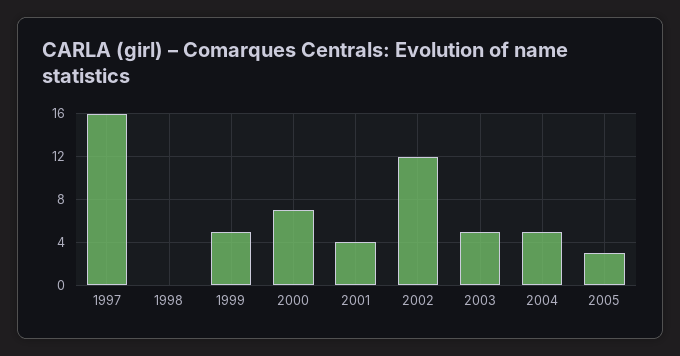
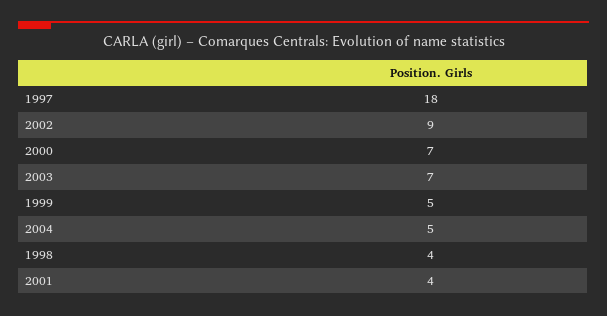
  {
-   "1997": 16,
+   "1997": 18,
-   "1998": 0,
+   "1998": 4,
    "1999": 5,
    "2000": 7,
    "2001": 4,
-   "2002": 12,
+   "2002": 9,
-   "2003": 5,
+   "2003": 7,
-   "2004": 5,
+   "2004": 5
-   "2005": 3
  }

